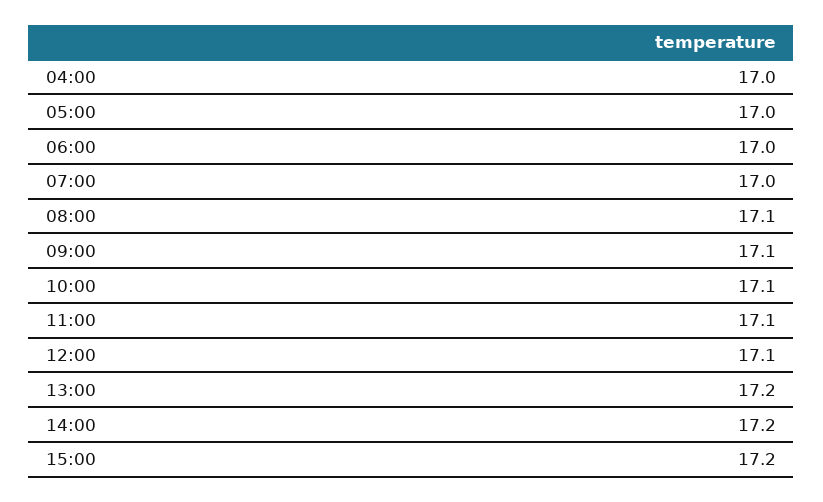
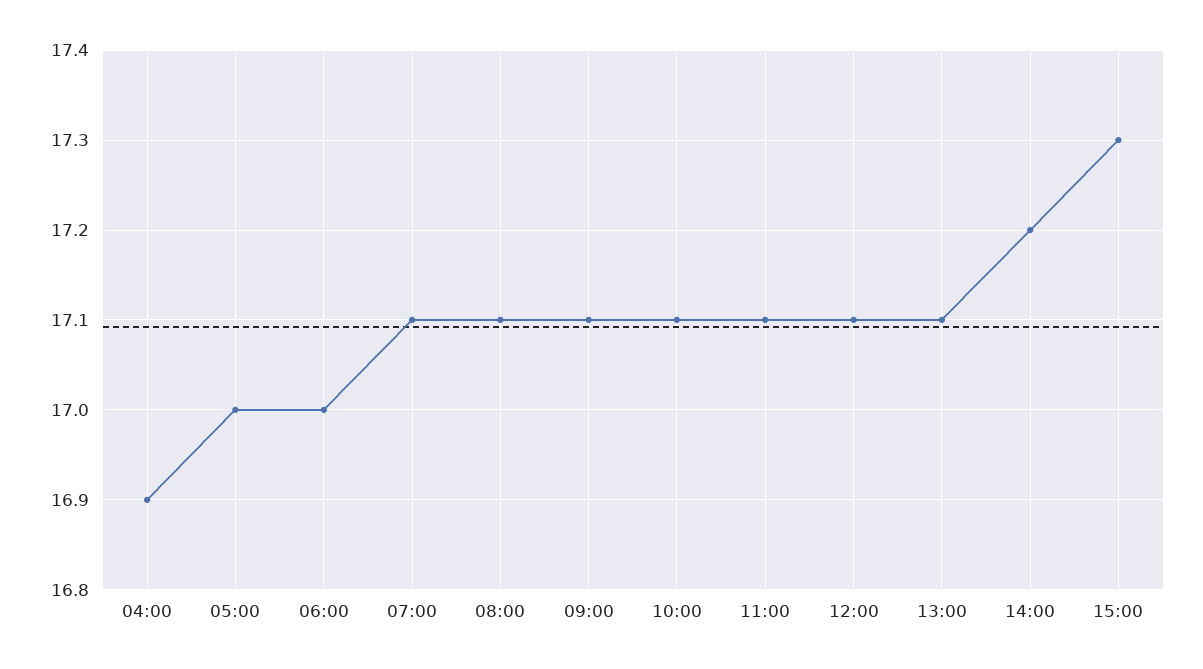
  {
-   "04:00": 17,
+   "04:00": 16.9,
    "05:00": 17,
    "06:00": 17,
-   "07:00": 17,
+   "07:00": 17.1,
    "08:00": 17.1,
    "09:00": 17.1,
    "10:00": 17.1,
    "11:00": 17.1,
    "12:00": 17.1,
-   "13:00": 17.2,
+   "13:00": 17.1,
    "14:00": 17.2,
-   "15:00": 17.2
+   "15:00": 17.3
  }

